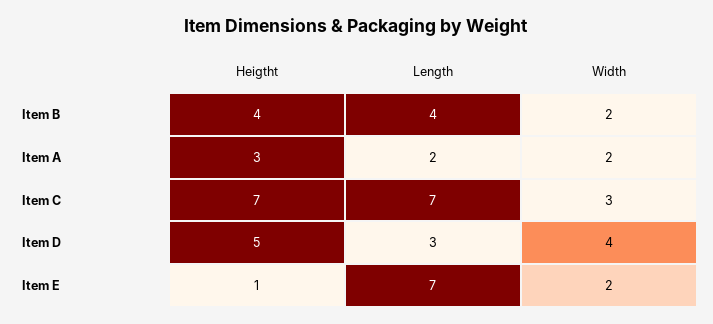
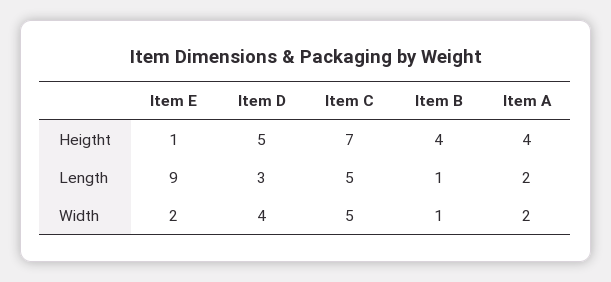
  {
    "Heigtht": {
      "Item B": 4,
-     "Item A": 3,
+     "Item A": 4,
      "Item C": 7,
      "Item D": 5,
      "Item E": 1
    },
    "Length": {
-     "Item B": 4,
+     "Item B": 1,
      "Item A": 2,
-     "Item C": 7,
+     "Item C": 5,
      "Item D": 3,
-     "Item E": 7
+     "Item E": 9
    },
    "Width": {
-     "Item B": 2,
+     "Item B": 1,
      "Item A": 2,
-     "Item C": 3,
+     "Item C": 5,
      "Item D": 4,
      "Item E": 2
    }
  }

